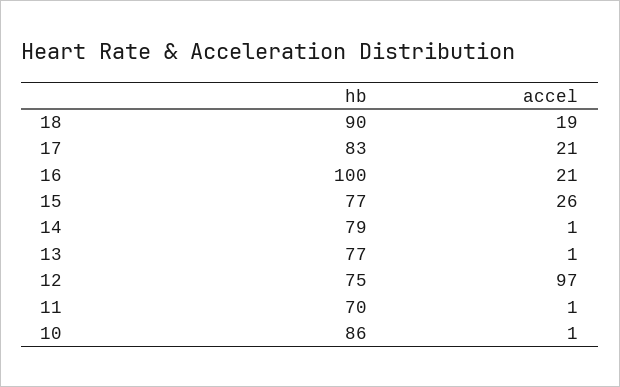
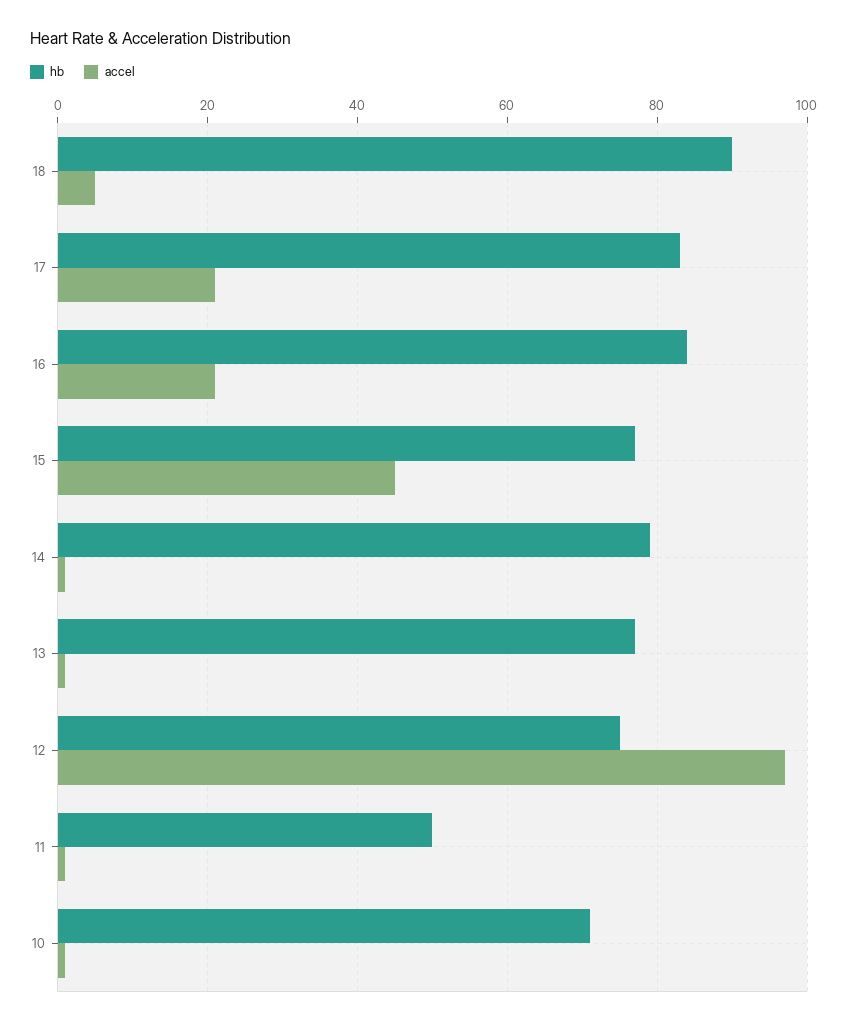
  {
    "hb": {
      "18": 90,
      "17": 83,
-     "16": 100,
+     "16": 85,
      "15": 77,
      "14": 79,
      "13": 77,
      "12": 75,
-     "11": 70,
+     "11": 50,
-     "10": 86
+     "10": 70
    },
    "accel": {
-     "18": 19,
+     "18": 5,
      "17": 21,
      "16": 21,
-     "15": 26,
+     "15": 45,
      "14": 1,
      "13": 1,
      "12": 97,
      "11": 1,
      "10": 1
    }
  }

